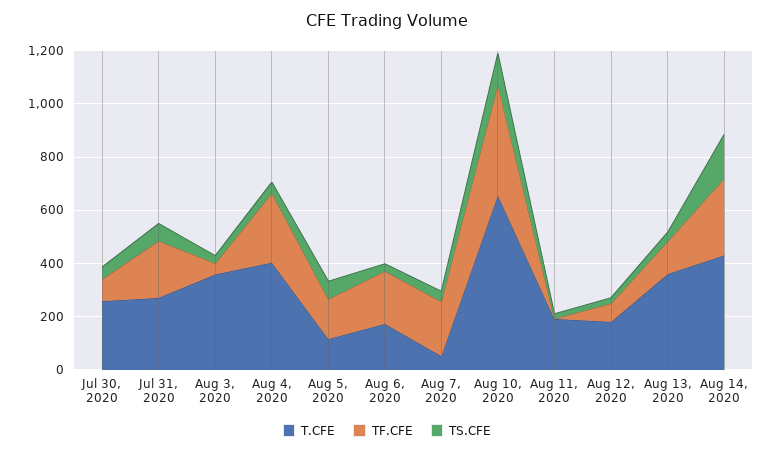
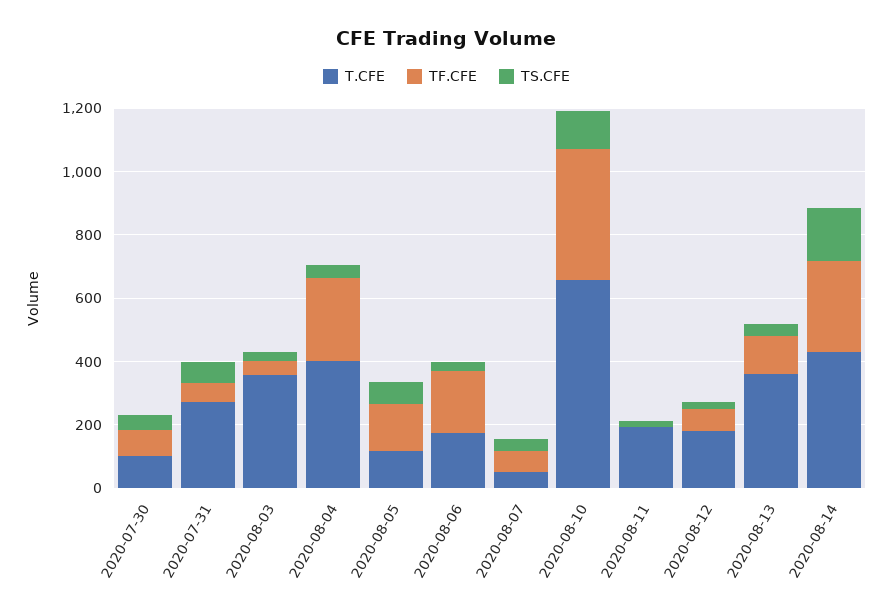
  {
    "T.CFE": {
-     "Jul 30, 2020": 250,
+     "Jul 30, 2020": 100,
      "Jul 31, 2020": 250,
      "Aug 3, 2020": 350,
      "Aug 4, 2020": 400,
      "Aug 5, 2020": 100,
      "Aug 6, 2020": 150,
      "Aug 7, 2020": 50,
      "Aug 10, 2020": 650,
      "Aug 11, 2020": 200,
      "Aug 12, 2020": 200,
      "Aug 13, 2020": 350,
      "Aug 14, 2020": 450
    },
    "TF.CFE": {
      "Jul 30, 2020": 100,
-     "Jul 31, 2020": 200,
+     "Jul 31, 2020": 50,
      "Aug 3, 2020": 50,
      "Aug 4, 2020": 250,
      "Aug 5, 2020": 150,
      "Aug 6, 2020": 200,
-     "Aug 7, 2020": 200,
+     "Aug 7, 2020": 50,
      "Aug 10, 2020": 400,
      "Aug 11, 2020": 0,
      "Aug 12, 2020": 50,
      "Aug 13, 2020": 100,
      "Aug 14, 2020": 300
    },
    "TS.CFE": {
      "Jul 30, 2020": 50,
      "Jul 31, 2020": 50,
      "Aug 3, 2020": 50,
      "Aug 4, 2020": 50,
      "Aug 5, 2020": 50,
      "Aug 6, 2020": 50,
      "Aug 7, 2020": 50,
      "Aug 10, 2020": 100,
      "Aug 11, 2020": 0,
      "Aug 12, 2020": 0,
      "Aug 13, 2020": 50,
      "Aug 14, 2020": 150
    }
  }

